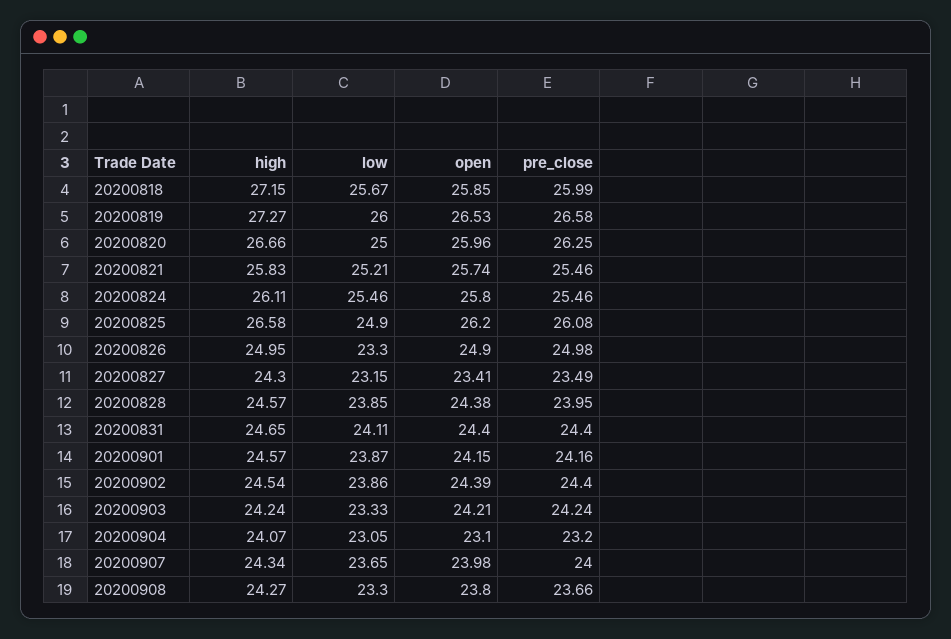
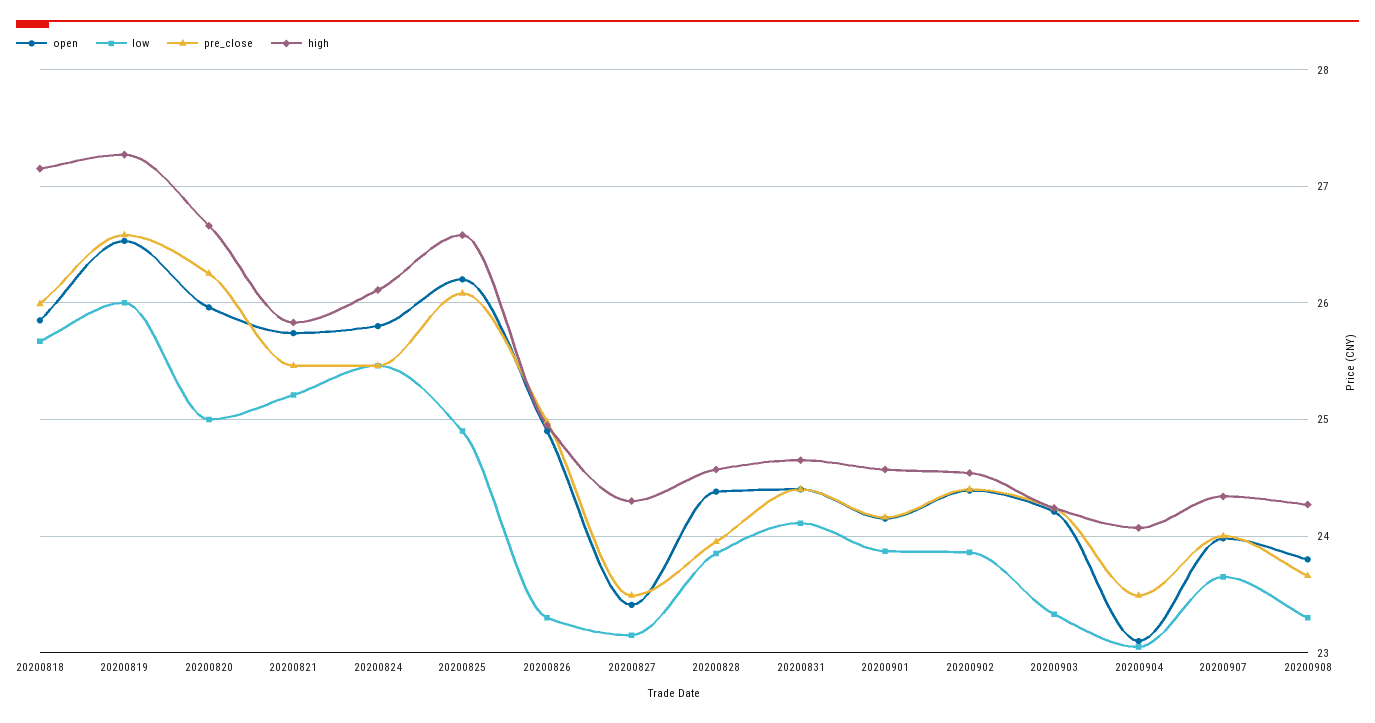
  {
    "high": {
      "20200818": 27.15,
      "20200819": 27.27,
      "20200820": 26.66,
      "20200821": 25.83,
      "20200824": 26.11,
      "20200825": 26.58,
      "20200826": 24.95,
      "20200827": 24.3,
      "20200828": 24.57,
      "20200831": 24.65,
      "20200901": 24.57,
      "20200902": 24.54,
      "20200903": 24.24,
      "20200904": 24.07,
      "20200907": 24.34,
      "20200908": 24.27
    },
    "low": {
      "20200818": 25.67,
      "20200819": 26,
      "20200820": 25,
      "20200821": 25.21,
      "20200824": 25.46,
      "20200825": 24.9,
      "20200826": 23.3,
      "20200827": 23.15,
      "20200828": 23.85,
      "20200831": 24.11,
      "20200901": 23.87,
      "20200902": 23.86,
      "20200903": 23.33,
      "20200904": 23.05,
      "20200907": 23.65,
      "20200908": 23.3
    },
    "open": {
      "20200818": 25.85,
      "20200819": 26.53,
      "20200820": 25.96,
      "20200821": 25.74,
      "20200824": 25.8,
      "20200825": 26.2,
      "20200826": 24.9,
      "20200827": 23.41,
      "20200828": 24.38,
      "20200831": 24.4,
      "20200901": 24.15,
      "20200902": 24.39,
      "20200903": 24.21,
      "20200904": 23.1,
      "20200907": 23.98,
      "20200908": 23.8
    },
    "pre_close": {
      "20200818": 25.99,
      "20200819": 26.58,
      "20200820": 26.25,
      "20200821": 25.46,
      "20200824": 25.46,
      "20200825": 26.08,
      "20200826": 24.98,
      "20200827": 23.49,
      "20200828": 23.95,
      "20200831": 24.4,
      "20200901": 24.16,
      "20200902": 24.4,
      "20200903": 24.24,
-     "20200904": 23.2,
+     "20200904": 23.5,
      "20200907": 24,
      "20200908": 23.66
    }
  }

